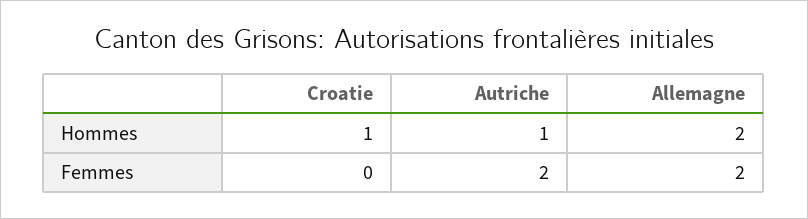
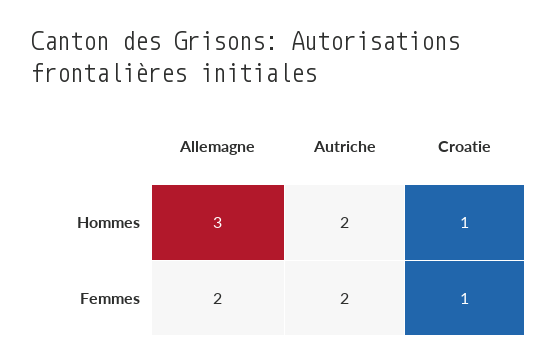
  {
    "Croatie": {
      "Hommes": 1,
-     "Femmes": 0
+     "Femmes": 1
    },
    "Autriche": {
-     "Hommes": 1,
+     "Hommes": 2,
      "Femmes": 2
    },
    "Allemagne": {
-     "Hommes": 2,
+     "Hommes": 3,
      "Femmes": 2
    }
  }

